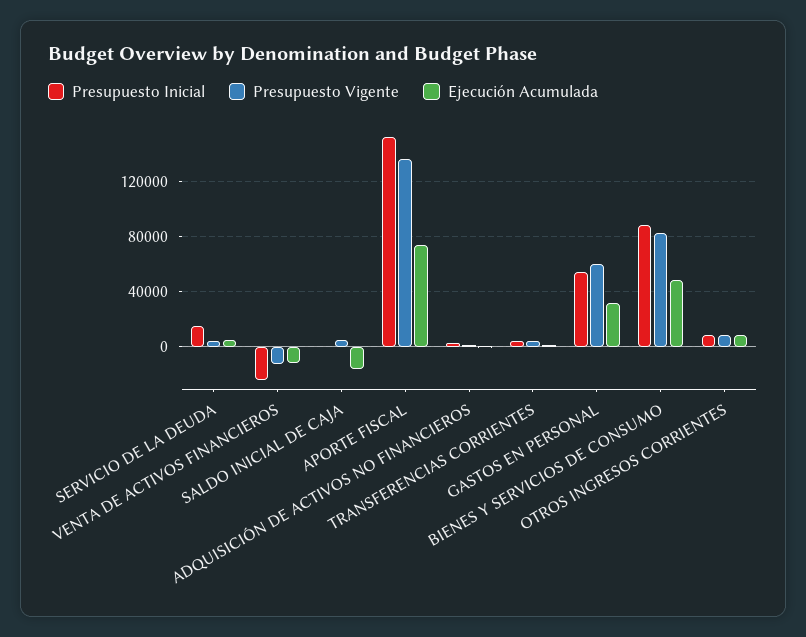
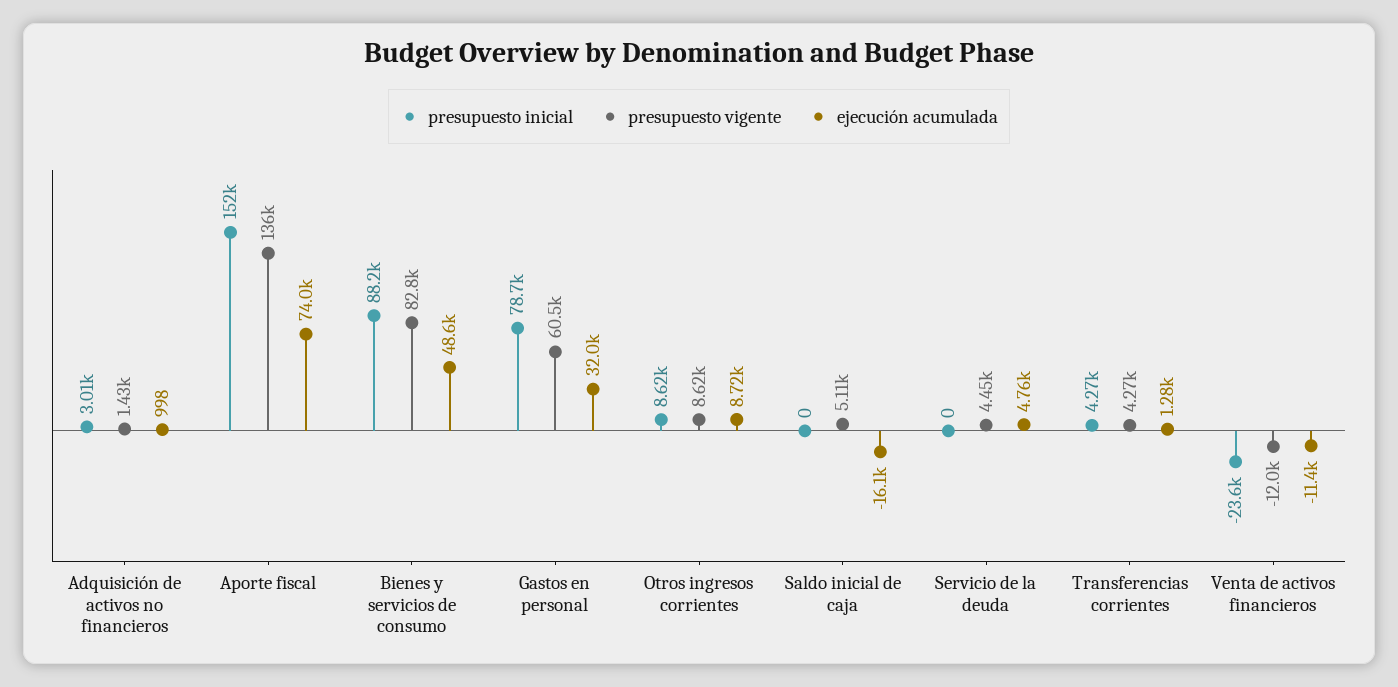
  {
    "Presupuesto Inicial": {
-     "SERVICIO DE LA DEUDA": 15000,
+     "SERVICIO DE LA DEUDA": 0,
      "VENTA DE ACTIVOS FINANCIEROS": -23600,
      "SALDO INICIAL DE CAJA": 0,
      "APORTE FISCAL": 152000,
      "ADQUISICIÓN DE ACTIVOS NO FINANCIEROS": 3010,
      "TRANSFERENCIAS CORRIENTES": 4270,
-     "GASTOS EN PERSONAL": 55000,
+     "GASTOS EN PERSONAL": 78700,
      "BIENES Y SERVICIOS DE CONSUMO": 88200,
      "OTROS INGRESOS CORRIENTES": 8620
    },
    "Presupuesto Vigente": {
      "SERVICIO DE LA DEUDA": 4450,
      "VENTA DE ACTIVOS FINANCIEROS": -12000,
      "SALDO INICIAL DE CAJA": 5110,
      "APORTE FISCAL": 136000,
      "ADQUISICIÓN DE ACTIVOS NO FINANCIEROS": 1430,
      "TRANSFERENCIAS CORRIENTES": 4270,
      "GASTOS EN PERSONAL": 60500,
      "BIENES Y SERVICIOS DE CONSUMO": 82800,
      "OTROS INGRESOS CORRIENTES": 8620
    },
    "Ejecución Acumulada": {
      "SERVICIO DE LA DEUDA": 4760,
      "VENTA DE ACTIVOS FINANCIEROS": -11400,
      "SALDO INICIAL DE CAJA": -16100,
      "APORTE FISCAL": 74000,
      "ADQUISICIÓN DE ACTIVOS NO FINANCIEROS": 998,
      "TRANSFERENCIAS CORRIENTES": 1280,
      "GASTOS EN PERSONAL": 32000,
      "BIENES Y SERVICIOS DE CONSUMO": 48600,
      "OTROS INGRESOS CORRIENTES": 8720
    }
  }

